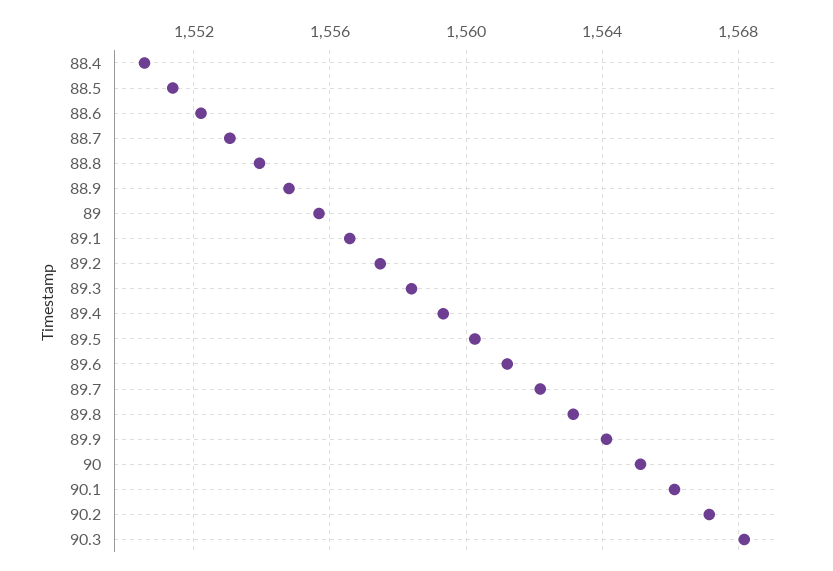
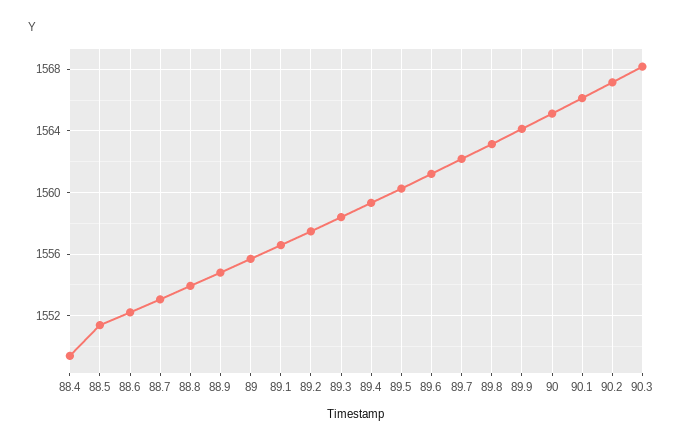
  {
-   "88.4": 1550.5,
+   "88.4": 1549.5,
    "88.5": 1551.5,
    "88.6": 1552,
    "88.7": 1553,
    "88.8": 1554,
    "88.9": 1555,
    "89": 1555.5,
    "89.1": 1556.5,
    "89.2": 1557.5,
    "89.3": 1558.5,
    "89.4": 1559.5,
    "89.5": 1560.5,
    "89.6": 1561,
    "89.7": 1562,
    "89.8": 1563,
    "89.9": 1564,
    "90": 1565,
    "90.1": 1566,
    "90.2": 1567,
    "90.3": 1568
  }

